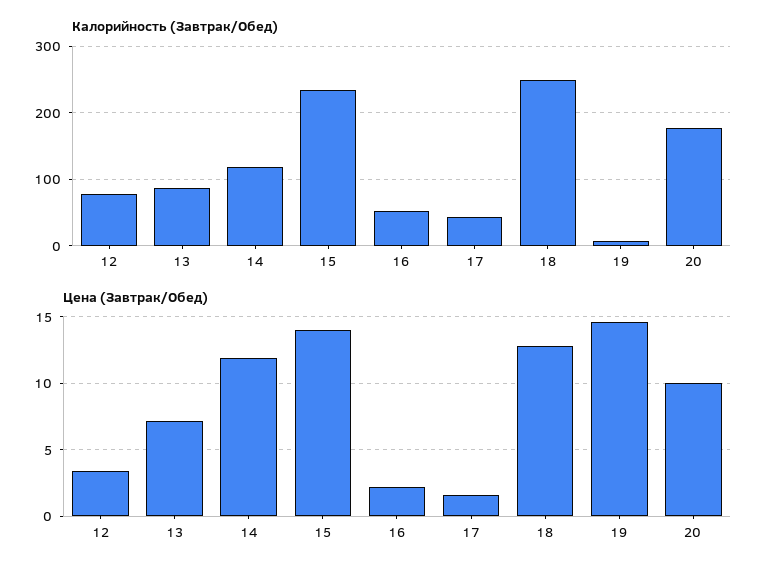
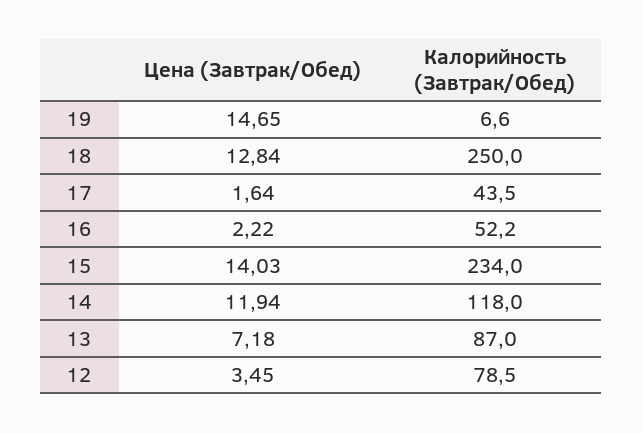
  {
    "Калорийность (Завтрак/Обед)": {
      "12": 78.5,
      "13": 87,
      "14": 118,
      "15": 234,
      "16": 52.2,
      "17": 43.5,
      "18": 250,
-     "19": 6.6,
+     "19": 6.6
-     "20": 180
    },
    "Цена (Завтрак/Обед)": {
      "12": 3.45,
      "13": 7.18,
      "14": 11.94,
      "15": 14.03,
      "16": 2.22,
      "17": 1.64,
      "18": 12.84,
-     "19": 14.65,
+     "19": 14.65
-     "20": 10
    }
  }

